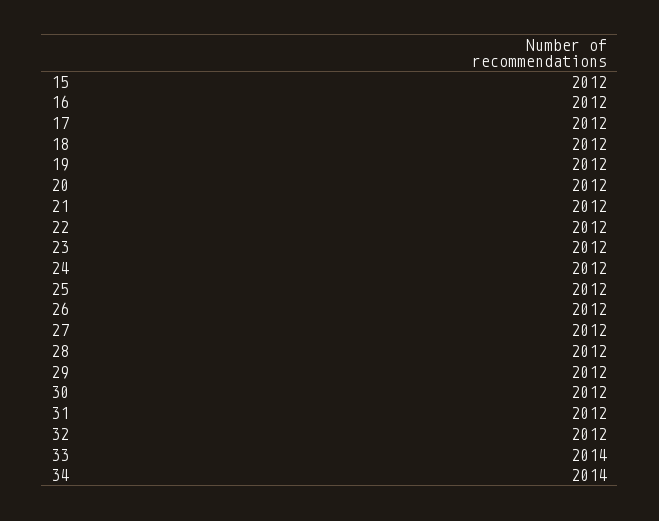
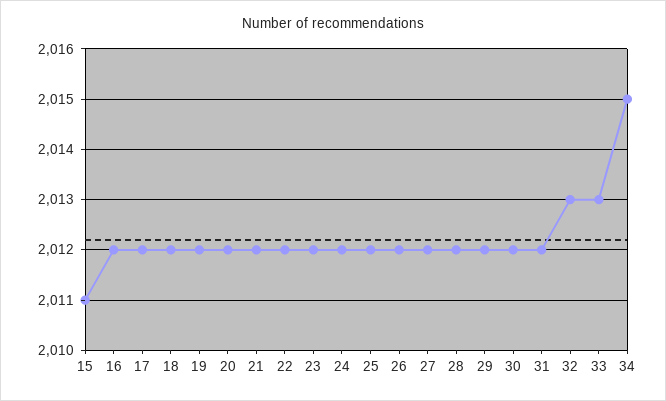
  {
-   "15": 2012,
+   "15": 2011,
    "16": 2012,
    "17": 2012,
    "18": 2012,
    "19": 2012,
    "20": 2012,
    "21": 2012,
    "22": 2012,
    "23": 2012,
    "24": 2012,
    "25": 2012,
    "26": 2012,
    "27": 2012,
    "28": 2012,
    "29": 2012,
    "30": 2012,
    "31": 2012,
-   "32": 2012,
+   "32": 2013,
-   "33": 2014,
+   "33": 2013,
-   "34": 2014
+   "34": 2015
  }

